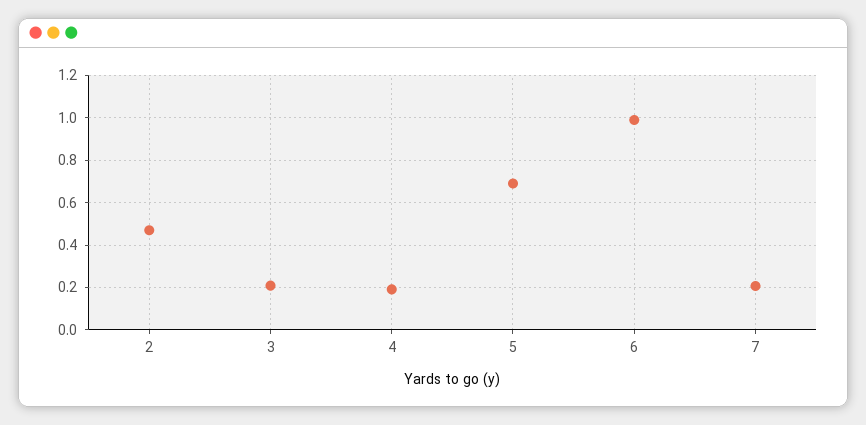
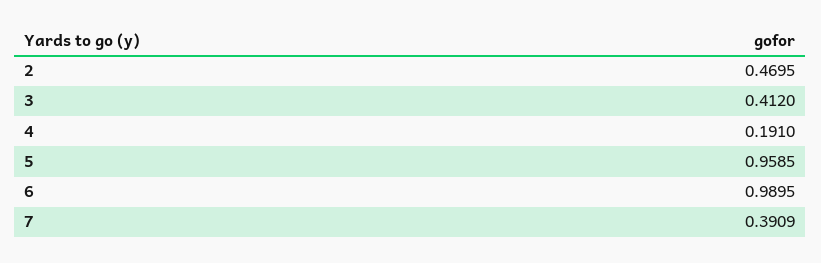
  {
    "2": 0.4695,
-   "3": 0.2,
+   "3": 0.412,
    "4": 0.191,
-   "5": 0.7,
+   "5": 0.9585,
    "6": 0.9895,
-   "7": 0.2
+   "7": 0.3909
  }

